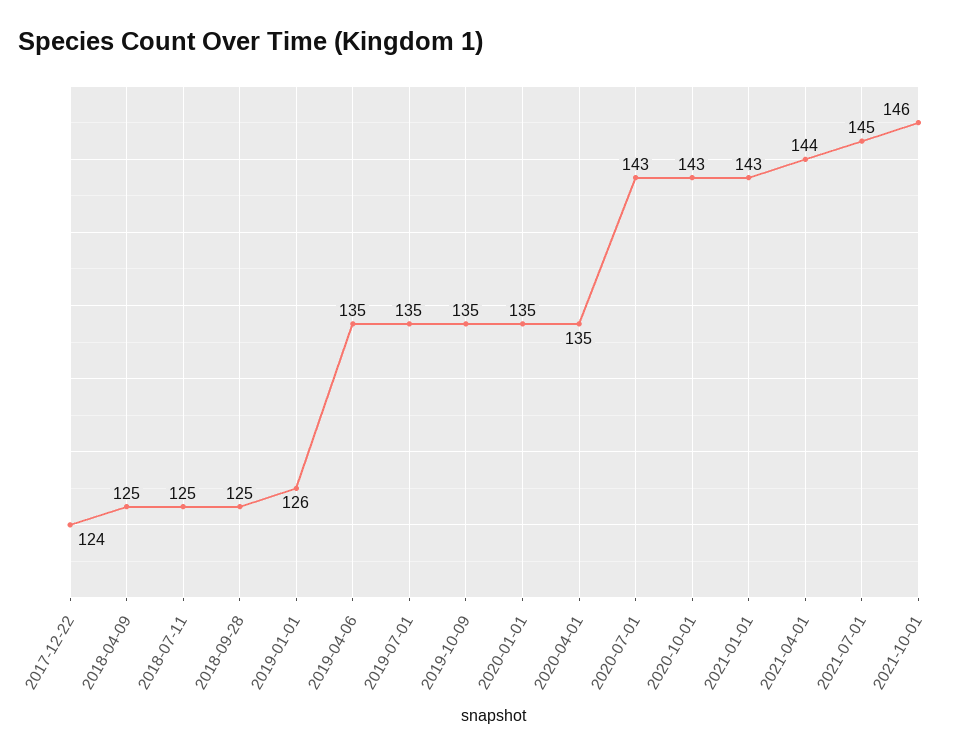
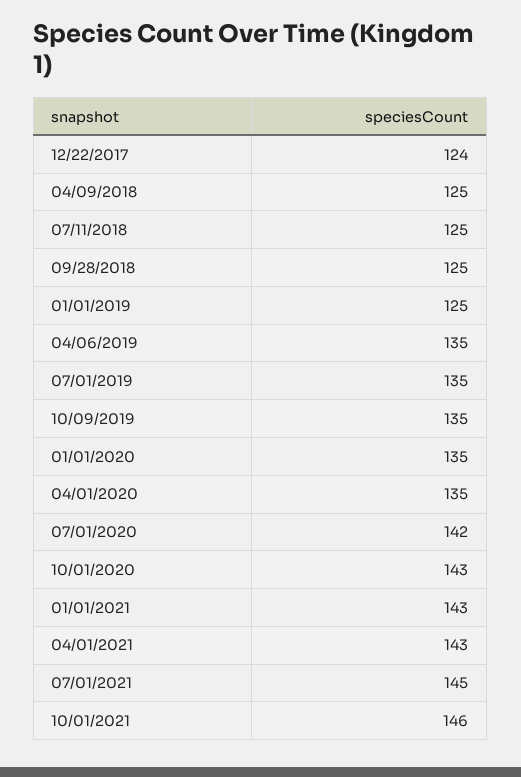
  {
    "2017-12-22": 124,
    "2018-04-09": 125,
    "2018-07-11": 125,
    "2018-09-28": 125,
-   "2019-01-01": 126,
+   "2019-01-01": 125,
    "2019-04-06": 135,
    "2019-07-01": 135,
    "2019-10-09": 135,
    "2020-01-01": 135,
    "2020-04-01": 135,
-   "2020-07-01": 143,
+   "2020-07-01": 142,
    "2020-10-01": 143,
    "2021-01-01": 143,
-   "2021-04-01": 144,
+   "2021-04-01": 143,
    "2021-07-01": 145,
    "2021-10-01": 146
  }

